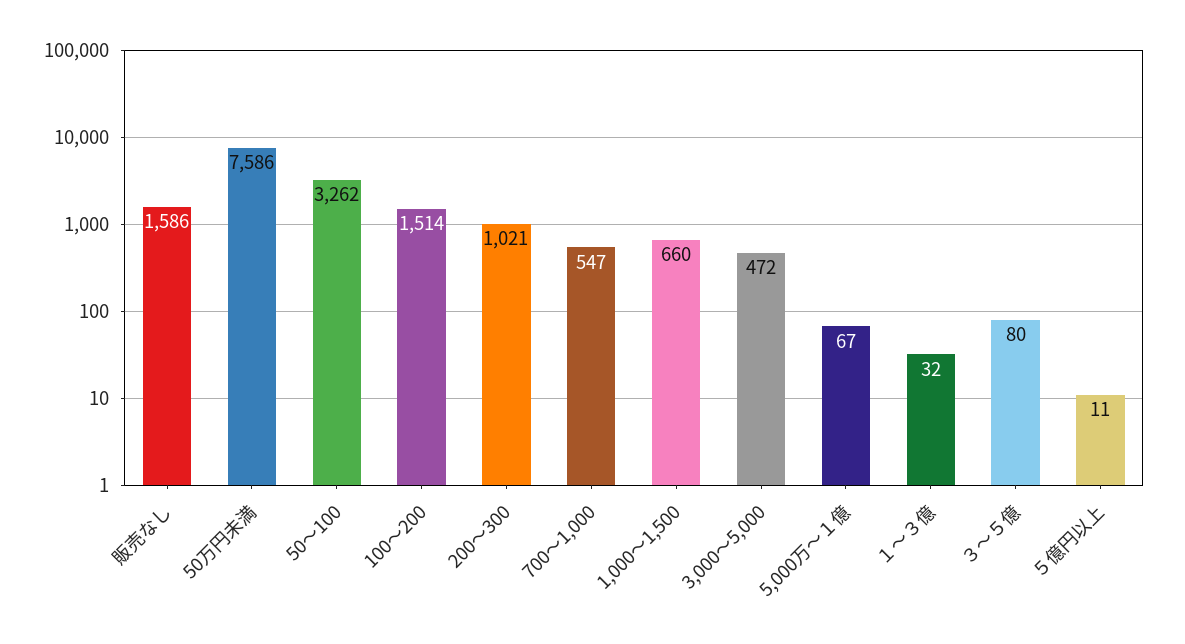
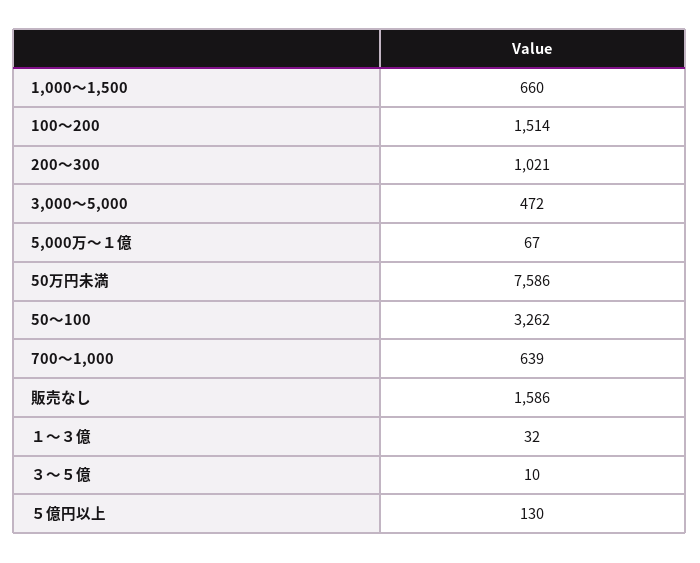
  {
    "販売なし": 1586,
    "50万円未満": 7586,
    "50～100": 3262,
    "100～200": 1514,
    "200～300": 1021,
-   "700～1,000": 547,
+   "700～1,000": 639,
    "1,000～1,500": 660,
    "3,000～5,000": 472,
    "5,000万～１億": 67,
    "１～３億": 32,
-   "３～５億": 80,
+   "３～５億": 10,
-   "５億円以上": 11
+   "５億円以上": 130
  }

